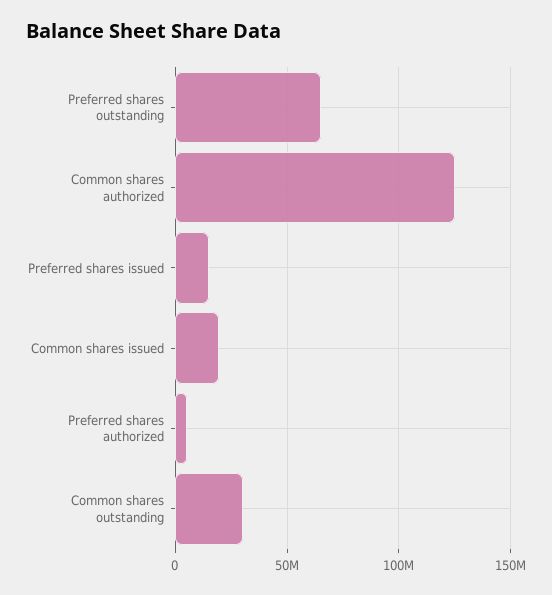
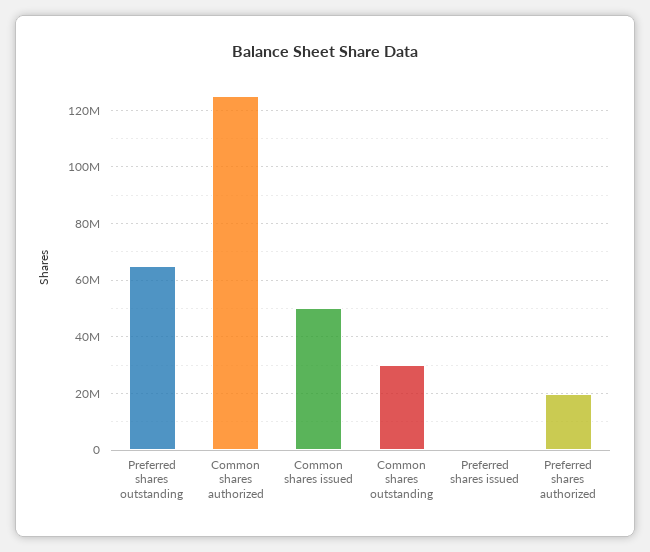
  {
    "Preferred shares outstanding": 65000000,
    "Common shares authorized": 125000000,
-   "Preferred shares issued": 15000000,
+   "Preferred shares issued": 0,
-   "Common shares issued": 20000000,
+   "Common shares issued": 50000000,
-   "Preferred shares authorized": 5000000,
+   "Preferred shares authorized": 20000000,
    "Common shares outstanding": 30000000
  }

